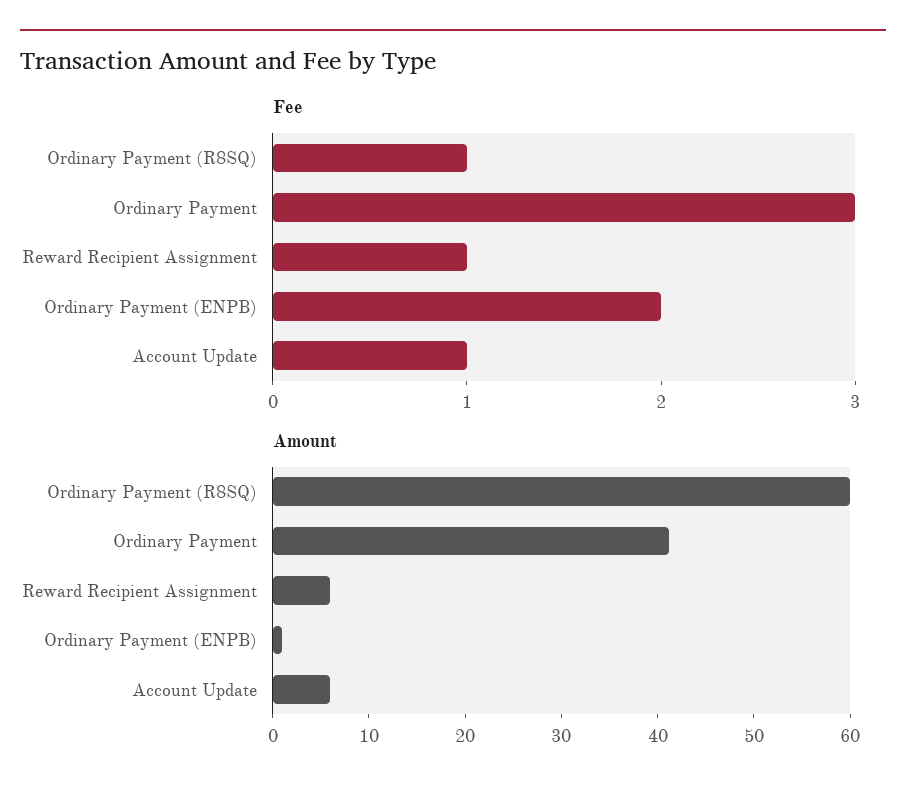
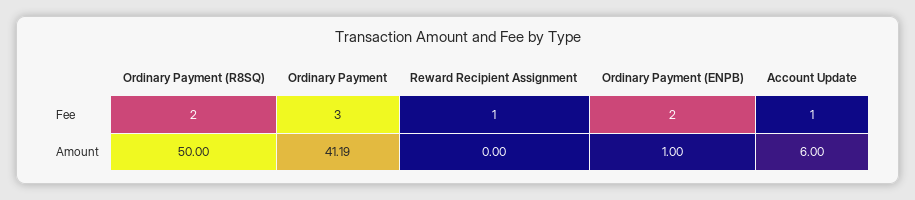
  {
    "Fee": {
-     "Ordinary Payment (R8SQ)": 1,
+     "Ordinary Payment (R8SQ)": 2,
      "Ordinary Payment": 3,
      "Reward Recipient Assignment": 1,
      "Ordinary Payment (ENPB)": 2,
      "Account Update": 1
    },
    "Amount": {
-     "Ordinary Payment (R8SQ)": 60,
+     "Ordinary Payment (R8SQ)": 50,
      "Ordinary Payment": 41.19,
-     "Reward Recipient Assignment": 6,
+     "Reward Recipient Assignment": 0,
      "Ordinary Payment (ENPB)": 1,
      "Account Update": 6
    }
  }

